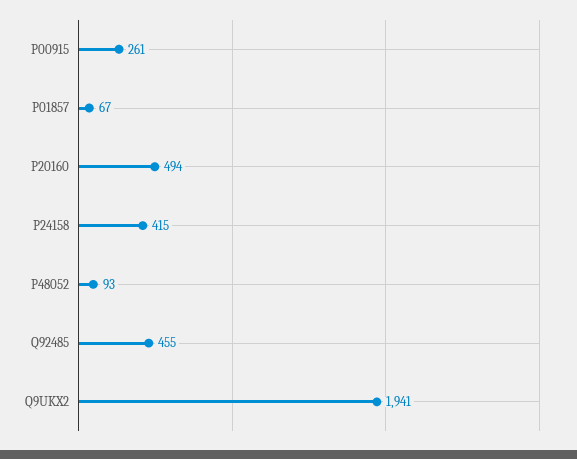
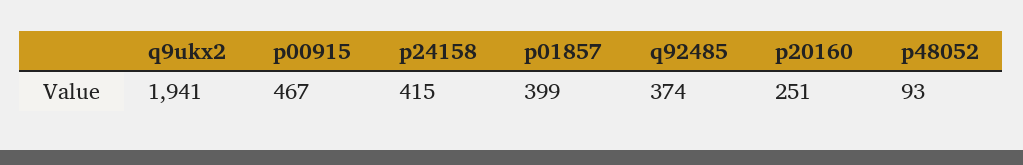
  {
-   "P00915": 261,
+   "P00915": 467,
-   "P01857": 67,
+   "P01857": 399,
-   "P20160": 494,
+   "P20160": 251,
    "P24158": 415,
    "P48052": 93,
-   "Q92485": 455,
+   "Q92485": 374,
    "Q9UKX2": 1941
  }

